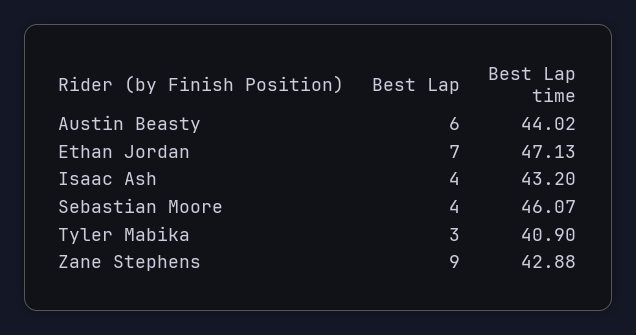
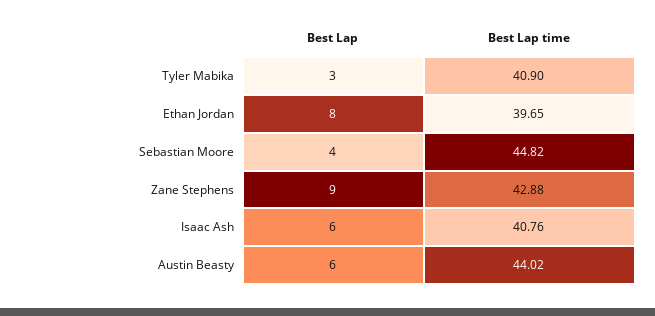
  {
    "Best Lap": {
      "Austin Beasty": 6,
-     "Ethan Jordan": 7,
+     "Ethan Jordan": 8,
-     "Isaac Ash": 4,
+     "Isaac Ash": 6,
      "Sebastian Moore": 4,
      "Tyler Mabika": 3,
      "Zane Stephens": 9
    },
    "Best Lap time": {
      "Austin Beasty": 44.02,
-     "Ethan Jordan": 47.13,
+     "Ethan Jordan": 39.65,
-     "Isaac Ash": 43.2,
+     "Isaac Ash": 40.76,
-     "Sebastian Moore": 46.07,
+     "Sebastian Moore": 44.82,
      "Tyler Mabika": 40.9,
      "Zane Stephens": 42.88
    }
  }

